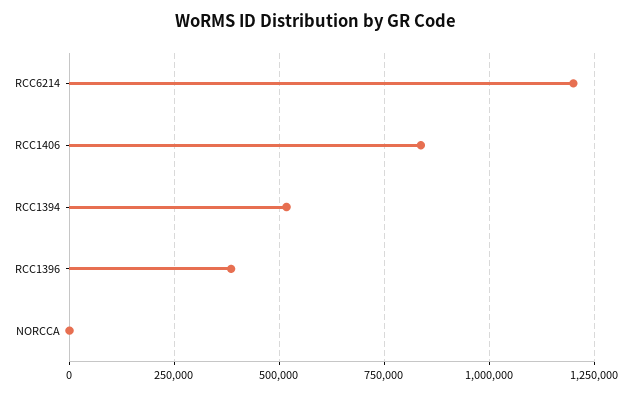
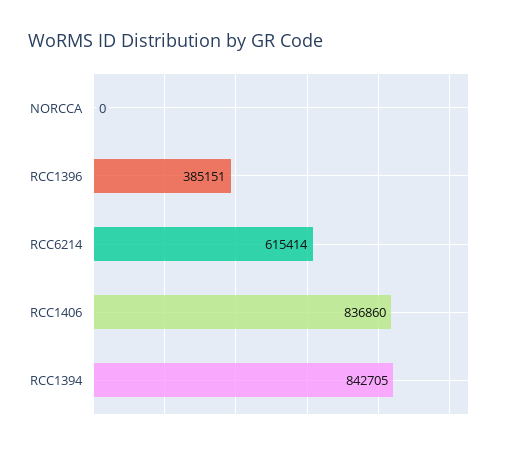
  {
-   "RCC6214": 1200000,
+   "RCC6214": 615414,
    "RCC1406": 836860,
-   "RCC1394": 525000,
+   "RCC1394": 842705,
    "RCC1396": 385151,
    "NORCCA": 0
  }

